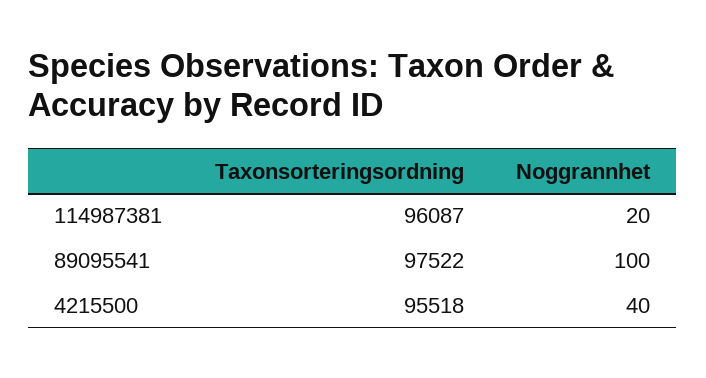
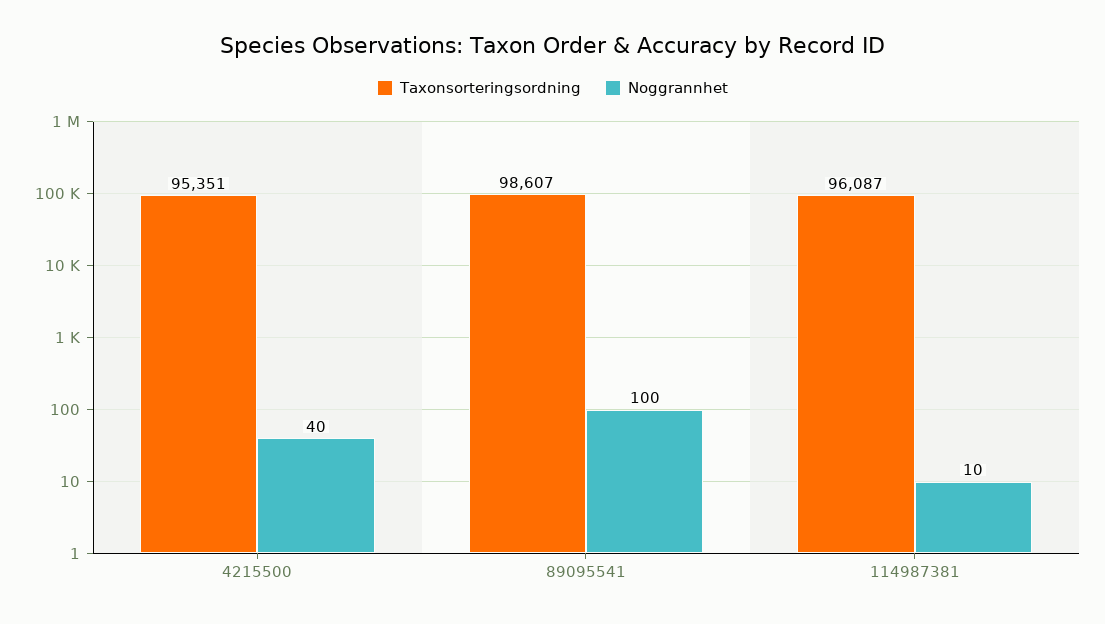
  {
    "Taxonsorteringsordning": {
      "114987381": 96087,
-     "89095541": 97522,
+     "89095541": 98607,
-     "4215500": 95518
+     "4215500": 95351
    },
    "Noggrannhet": {
-     "114987381": 20,
+     "114987381": 10,
      "89095541": 100,
      "4215500": 40
    }
  }

